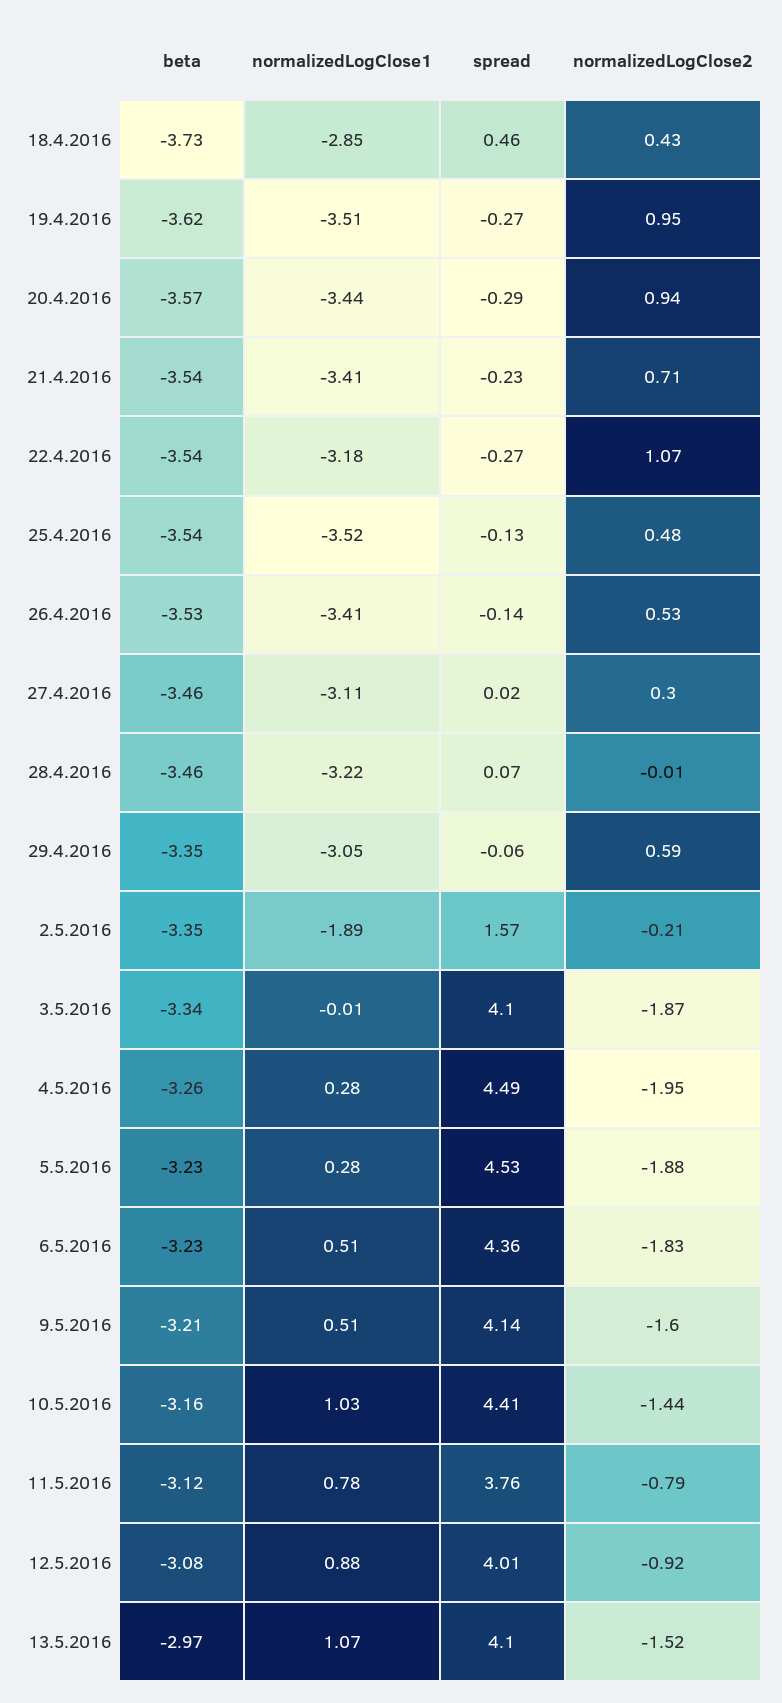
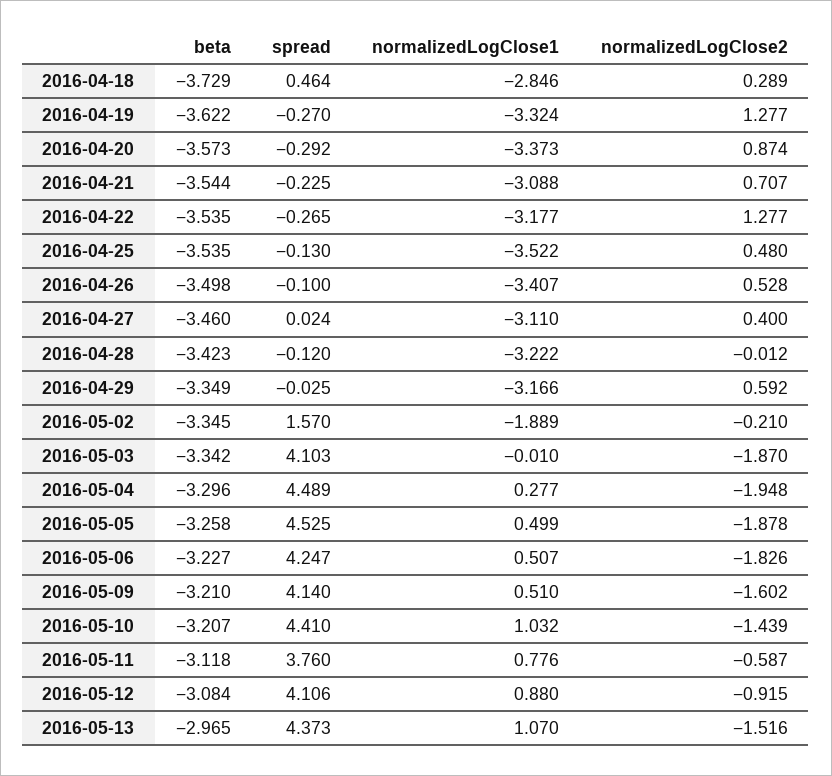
  {
    "beta": {
      "18.4.2016": -3.729,
      "19.4.2016": -3.622,
      "20.4.2016": -3.573,
      "21.4.2016": -3.544,
      "22.4.2016": -3.535,
      "25.4.2016": -3.535,
-     "26.4.2016": -3.53,
+     "26.4.2016": -3.498,
      "27.4.2016": -3.46,
-     "28.4.2016": -3.46,
+     "28.4.2016": -3.423,
      "29.4.2016": -3.349,
      "2.5.2016": -3.345,
      "3.5.2016": -3.342,
-     "4.5.2016": -3.26,
+     "4.5.2016": -3.296,
-     "5.5.2016": -3.23,
+     "5.5.2016": -3.258,
      "6.5.2016": -3.227,
      "9.5.2016": -3.21,
-     "10.5.2016": -3.16,
+     "10.5.2016": -3.207,
      "11.5.2016": -3.118,
      "12.5.2016": -3.084,
      "13.5.2016": -2.965
    },
    "normalizedLogClose1": {
      "18.4.2016": -2.846,
-     "19.4.2016": -3.51,
+     "19.4.2016": -3.324,
-     "20.4.2016": -3.44,
+     "20.4.2016": -3.373,
-     "21.4.2016": -3.41,
+     "21.4.2016": -3.088,
      "22.4.2016": -3.177,
      "25.4.2016": -3.522,
      "26.4.2016": -3.407,
      "27.4.2016": -3.11,
      "28.4.2016": -3.222,
-     "29.4.2016": -3.05,
+     "29.4.2016": -3.166,
      "2.5.2016": -1.889,
      "3.5.2016": -0.01,
      "4.5.2016": 0.277,
-     "5.5.2016": 0.28,
+     "5.5.2016": 0.499,
      "6.5.2016": 0.507,
      "9.5.2016": 0.51,
      "10.5.2016": 1.032,
      "11.5.2016": 0.776,
      "12.5.2016": 0.88,
      "13.5.2016": 1.07
    },
    "spread": {
      "18.4.2016": 0.464,
      "19.4.2016": -0.27,
      "20.4.2016": -0.292,
      "21.4.2016": -0.225,
      "22.4.2016": -0.265,
      "25.4.2016": -0.13,
-     "26.4.2016": -0.14,
+     "26.4.2016": -0.1,
      "27.4.2016": 0.024,
-     "28.4.2016": 0.07,
+     "28.4.2016": -0.12,
-     "29.4.2016": -0.06,
+     "29.4.2016": -0.025,
      "2.5.2016": 1.57,
      "3.5.2016": 4.103,
      "4.5.2016": 4.489,
      "5.5.2016": 4.525,
-     "6.5.2016": 4.36,
+     "6.5.2016": 4.247,
      "9.5.2016": 4.14,
      "10.5.2016": 4.41,
      "11.5.2016": 3.76,
-     "12.5.2016": 4.01,
+     "12.5.2016": 4.106,
-     "13.5.2016": 4.1
+     "13.5.2016": 4.373
    },
    "normalizedLogClose2": {
-     "18.4.2016": 0.43,
+     "18.4.2016": 0.289,
-     "19.4.2016": 0.95,
+     "19.4.2016": 1.277,
-     "20.4.2016": 0.94,
+     "20.4.2016": 0.874,
      "21.4.2016": 0.707,
-     "22.4.2016": 1.07,
+     "22.4.2016": 1.277,
      "25.4.2016": 0.48,
      "26.4.2016": 0.528,
-     "27.4.2016": 0.3,
+     "27.4.2016": 0.4,
      "28.4.2016": -0.012,
      "29.4.2016": 0.592,
      "2.5.2016": -0.21,
      "3.5.2016": -1.87,
      "4.5.2016": -1.948,
      "5.5.2016": -1.878,
      "6.5.2016": -1.826,
      "9.5.2016": -1.602,
      "10.5.2016": -1.439,
-     "11.5.2016": -0.79,
+     "11.5.2016": -0.587,
      "12.5.2016": -0.915,
      "13.5.2016": -1.516
    }
  }

